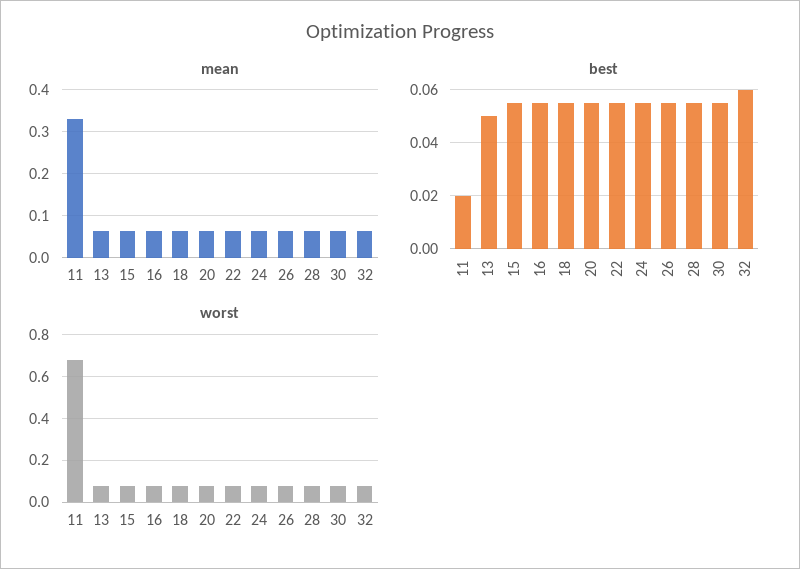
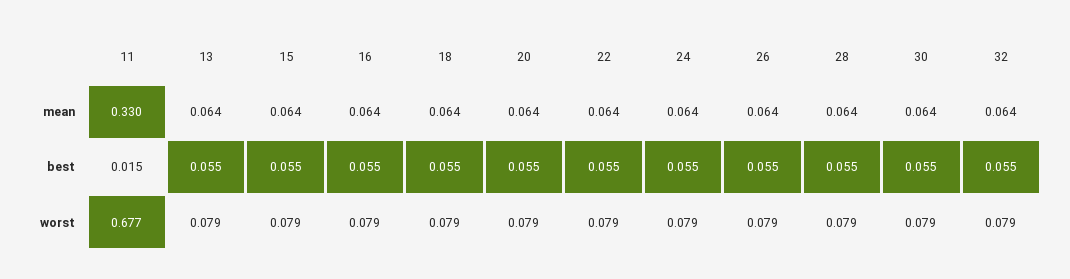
  {
    "mean": {
      "11": 0.33,
      "13": 0.064,
      "15": 0.064,
      "16": 0.064,
      "18": 0.064,
      "20": 0.064,
      "22": 0.064,
      "24": 0.064,
      "26": 0.064,
      "28": 0.064,
      "30": 0.064,
      "32": 0.064
    },
    "best": {
-     "11": 0.02,
+     "11": 0.015,
-     "13": 0.05,
+     "13": 0.055,
      "15": 0.055,
      "16": 0.055,
      "18": 0.055,
      "20": 0.055,
      "22": 0.055,
      "24": 0.055,
      "26": 0.055,
      "28": 0.055,
      "30": 0.055,
-     "32": 0.06
+     "32": 0.055
    },
    "worst": {
      "11": 0.677,
      "13": 0.079,
      "15": 0.079,
      "16": 0.079,
      "18": 0.079,
      "20": 0.079,
      "22": 0.079,
      "24": 0.079,
      "26": 0.079,
      "28": 0.079,
      "30": 0.079,
      "32": 0.079
    }
  }

